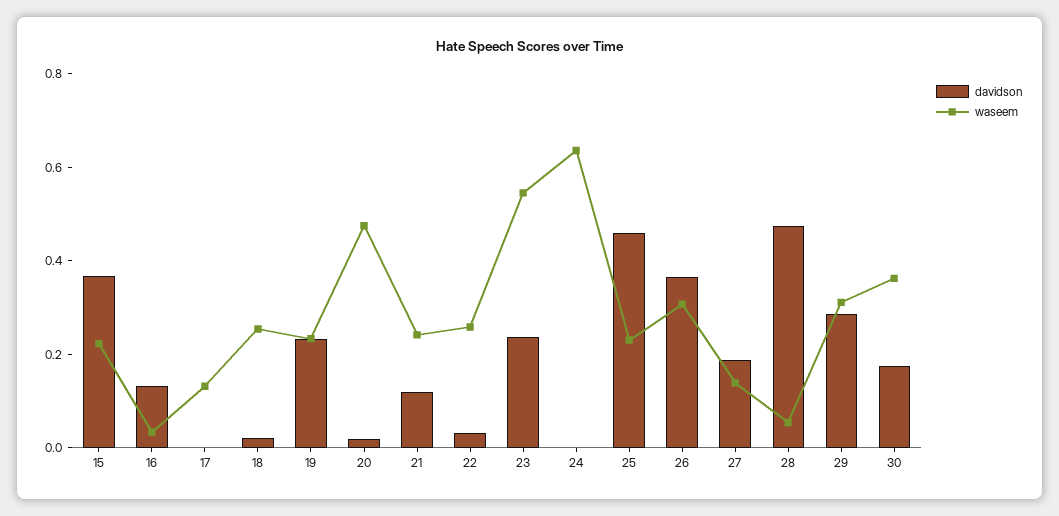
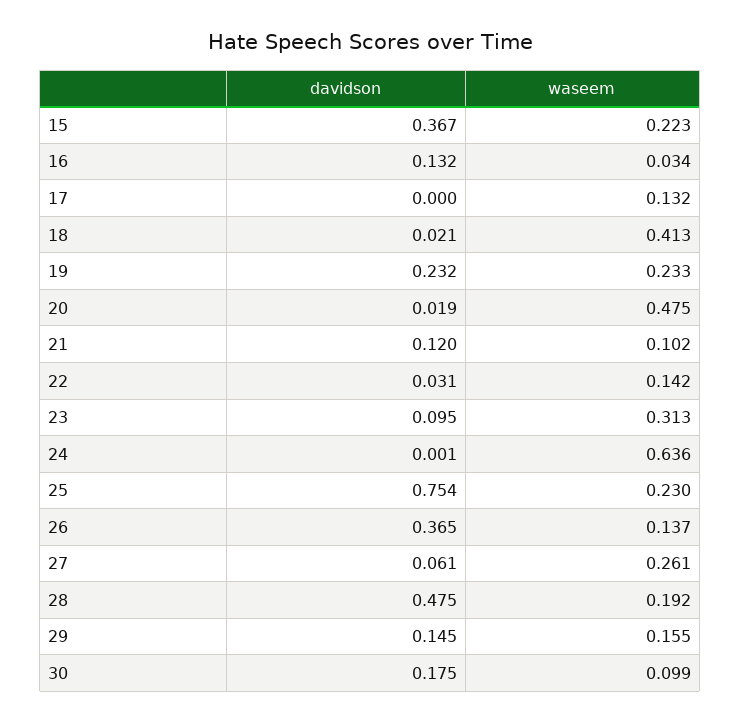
  {
    "davidson": {
      "15": 0.367,
      "16": 0.132,
      "17": 0,
      "18": 0.021,
      "19": 0.232,
      "20": 0.019,
      "21": 0.12,
      "22": 0.031,
-     "23": 0.25,
+     "23": 0.095,
      "24": 0.001,
-     "25": 0.45,
+     "25": 0.754,
      "26": 0.365,
-     "27": 0.2,
+     "27": 0.061,
      "28": 0.475,
-     "29": 0.3,
+     "29": 0.145,
      "30": 0.175
    },
    "waseem": {
      "15": 0.223,
      "16": 0.034,
      "17": 0.132,
-     "18": 0.25,
+     "18": 0.413,
      "19": 0.233,
      "20": 0.475,
-     "21": 0.25,
+     "21": 0.102,
-     "22": 0.25,
+     "22": 0.142,
-     "23": 0.55,
+     "23": 0.313,
      "24": 0.636,
      "25": 0.23,
-     "26": 0.3,
+     "26": 0.137,
-     "27": 0.15,
+     "27": 0.261,
-     "28": 0.05,
+     "28": 0.192,
-     "29": 0.3,
+     "29": 0.155,
-     "30": 0.35
+     "30": 0.099
    }
  }

